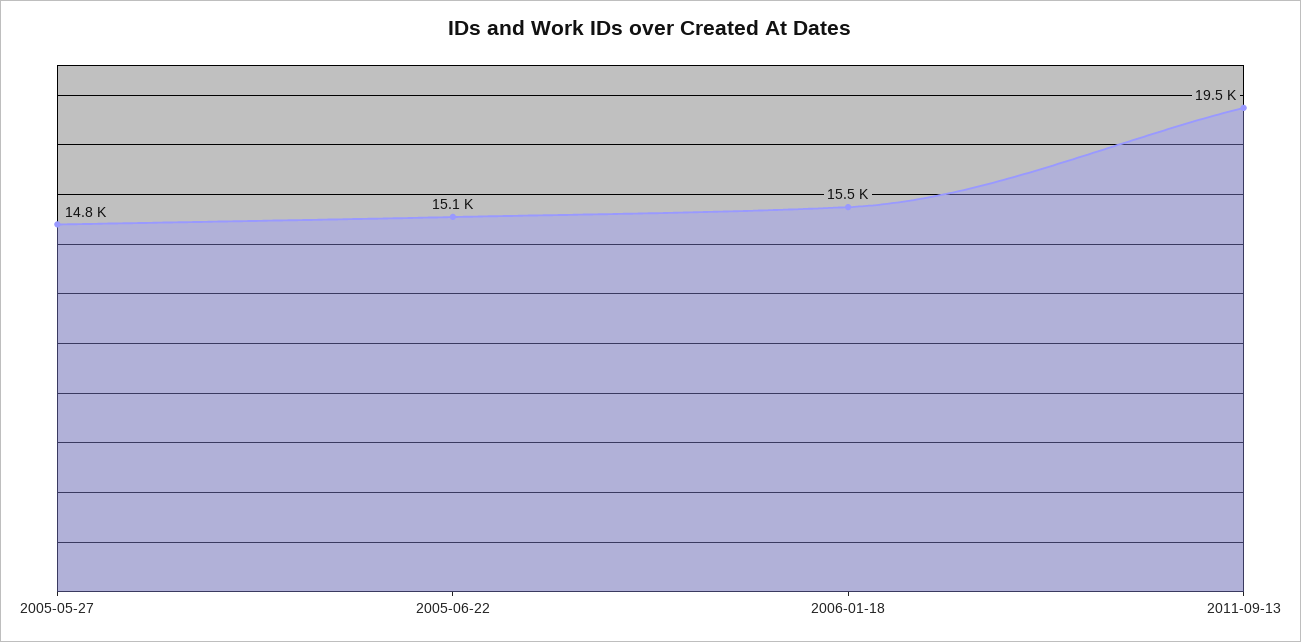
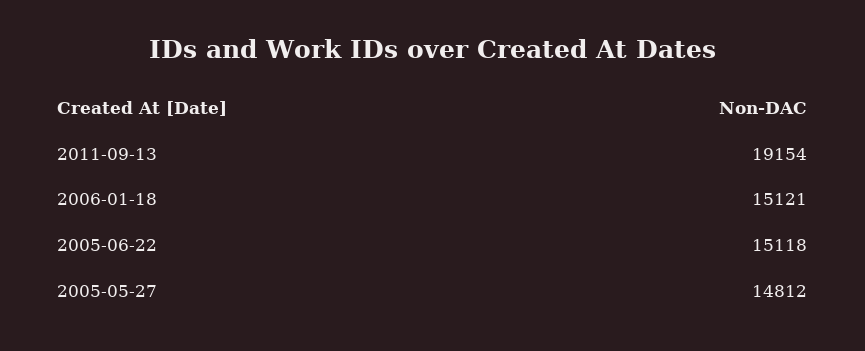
  {
    "2005-05-27": 14812,
    "2005-06-22": 15118,
-   "2006-01-18": 15500,
+   "2006-01-18": 15121,
-   "2011-09-13": 19500
+   "2011-09-13": 19154
  }

